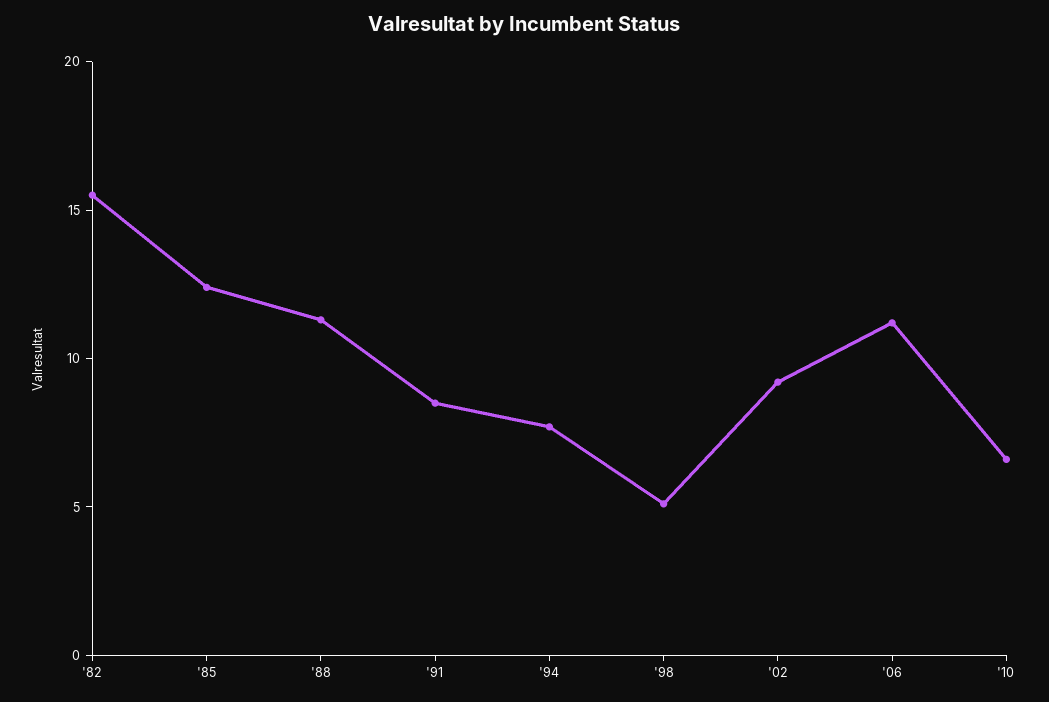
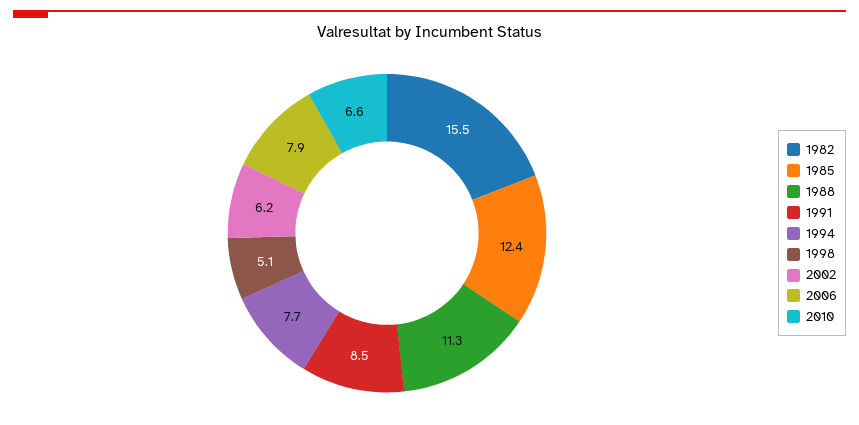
  {
    "'82": 15.5,
    "'85": 12.4,
    "'88": 11.3,
    "'91": 8.5,
    "'94": 7.7,
    "'98": 5.1,
-   "'02": 9,
+   "'02": 6.2,
-   "'06": 11,
+   "'06": 7.9,
    "'10": 6.6
  }

